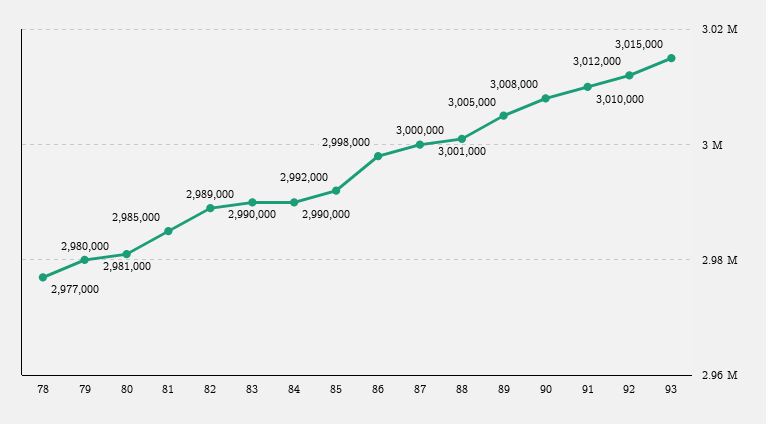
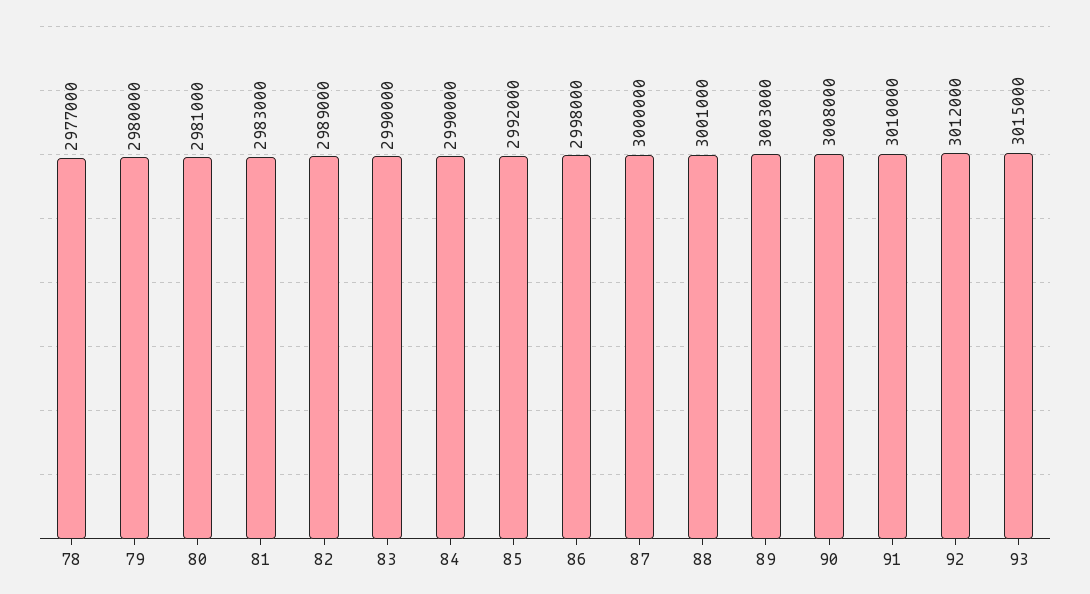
  {
    "78": 2977000,
    "79": 2980000,
    "80": 2981000,
-   "81": 2985000,
+   "81": 2983000,
    "82": 2989000,
    "83": 2990000,
    "84": 2990000,
    "85": 2992000,
    "86": 2998000,
    "87": 3000000,
    "88": 3001000,
-   "89": 3005000,
+   "89": 3003000,
    "90": 3008000,
    "91": 3010000,
    "92": 3012000,
    "93": 3015000
  }

